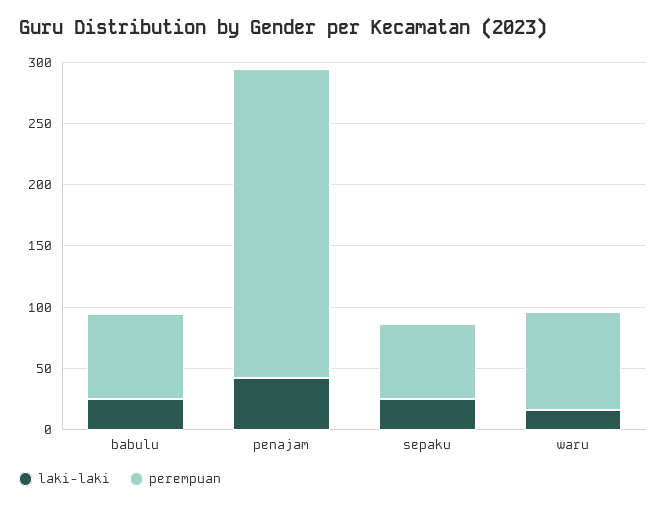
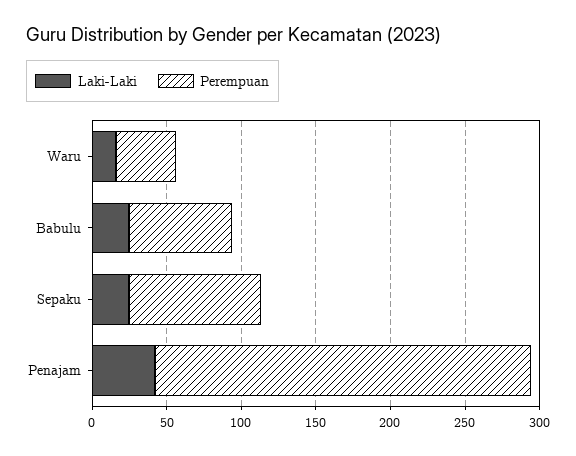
  {
    "laki-laki": {
      "babulu": 30,
      "penajam": 40,
      "sepaku": 30,
      "waru": 20
    },
    "perempuan": {
      "babulu": 70,
      "penajam": 250,
-     "sepaku": 60,
+     "sepaku": 90,
-     "waru": 80
+     "waru": 40
    }
  }

